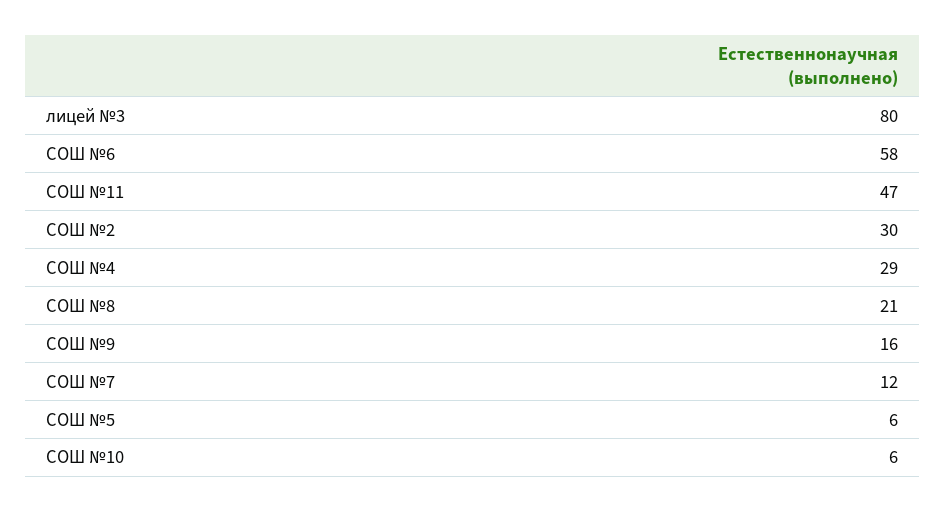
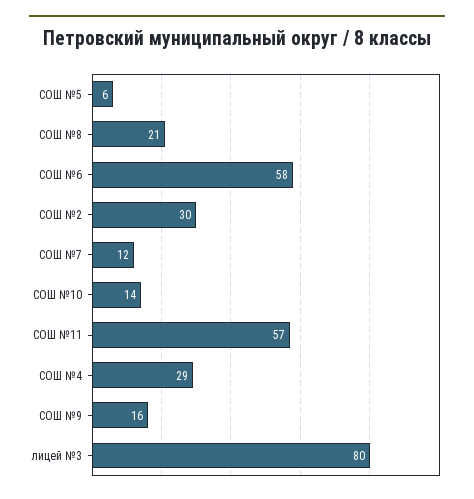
  {
    "лицей №3": 80,
    "СОШ №6": 58,
-   "СОШ №11": 47,
+   "СОШ №11": 57,
    "СОШ №2": 30,
    "СОШ №4": 29,
    "СОШ №8": 21,
    "СОШ №9": 16,
    "СОШ №7": 12,
    "СОШ №5": 6,
-   "СОШ №10": 6
+   "СОШ №10": 14
  }

